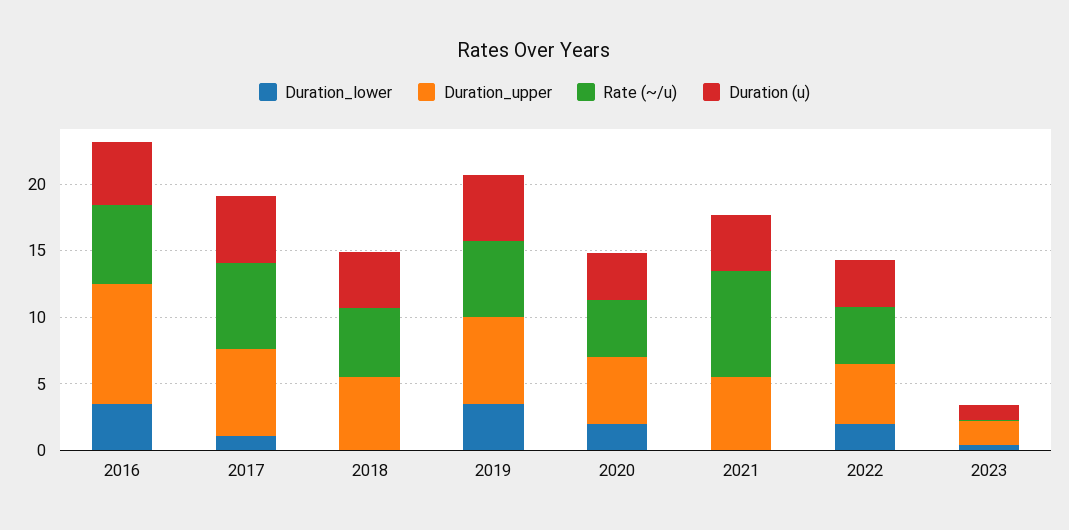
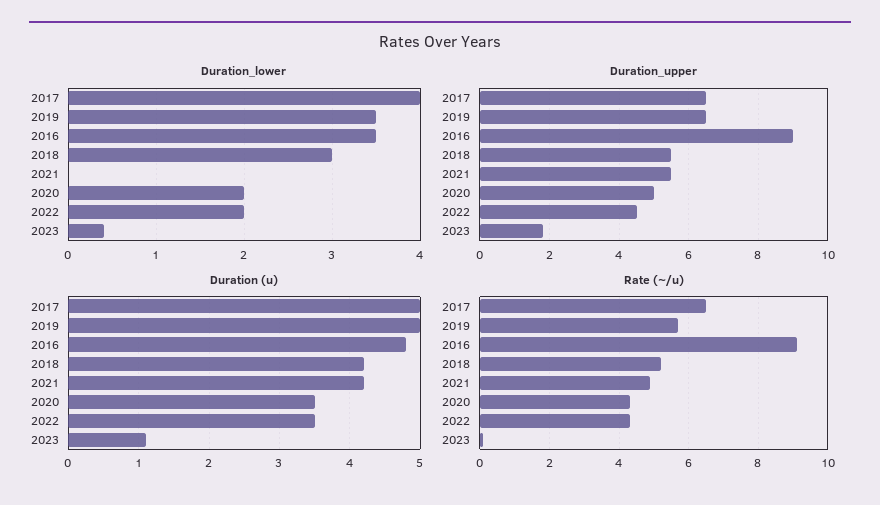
  {
    "Duration_lower": {
      "2016": 3.5,
-     "2017": 1,
+     "2017": 4,
-     "2018": 0,
+     "2018": 3,
      "2019": 3.5,
      "2020": 2,
      "2021": 0,
      "2022": 2,
      "2023": 0.4
    },
    "Duration_upper": {
      "2016": 9,
      "2017": 6.5,
      "2018": 5.5,
      "2019": 6.5,
      "2020": 5,
      "2021": 5.5,
      "2022": 4.5,
      "2023": 2
    },
    "Rate (~/u)": {
-     "2016": 6,
+     "2016": 9,
      "2017": 6.5,
      "2018": 5,
      "2019": 5.5,
      "2020": 4.5,
-     "2021": 8,
+     "2021": 5,
      "2022": 4.5,
      "2023": 0
    },
    "Duration (u)": {
      "2016": 4.8,
      "2017": 5,
      "2018": 4.2,
      "2019": 5,
      "2020": 3.5,
      "2021": 4.2,
      "2022": 3.5,
      "2023": 1.1
    }
  }

